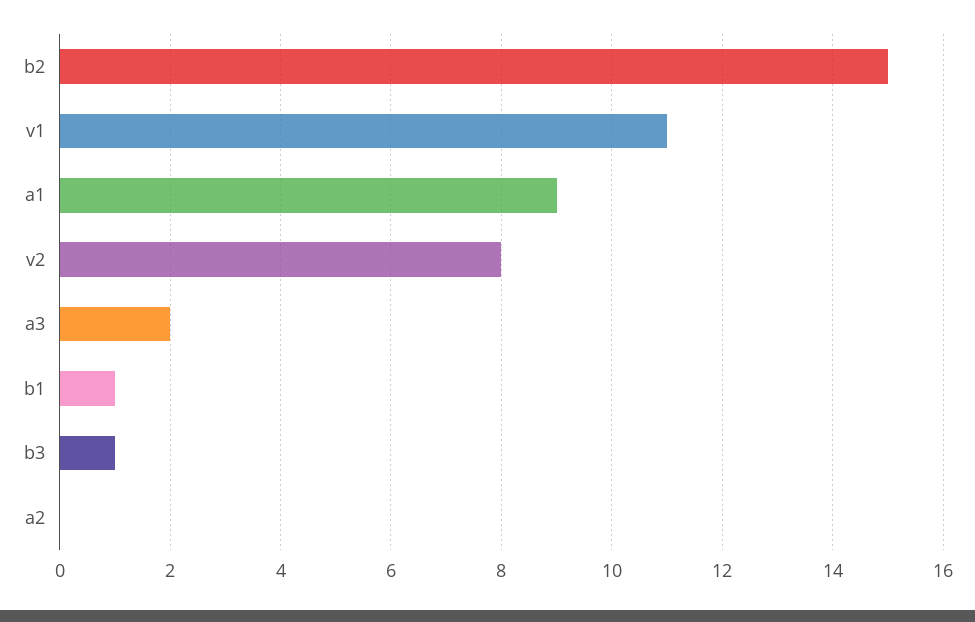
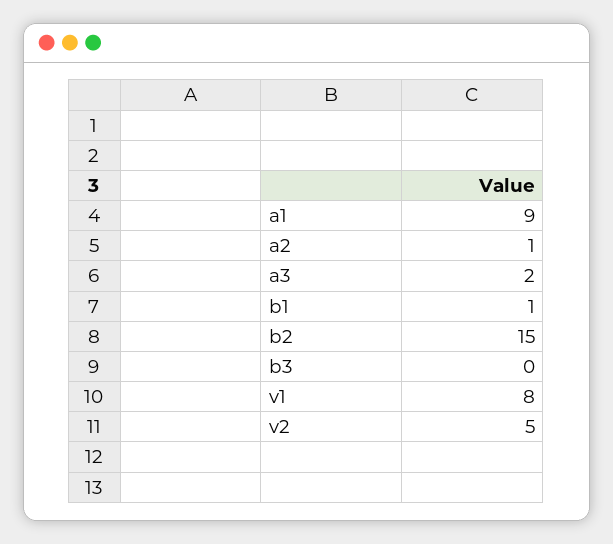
  {
    "b2": 15,
-   "v1": 11,
+   "v1": 8,
    "a1": 9,
-   "v2": 8,
+   "v2": 5,
    "a3": 2,
    "b1": 1,
-   "b3": 1,
+   "b3": 0,
-   "a2": 0
+   "a2": 1
  }

